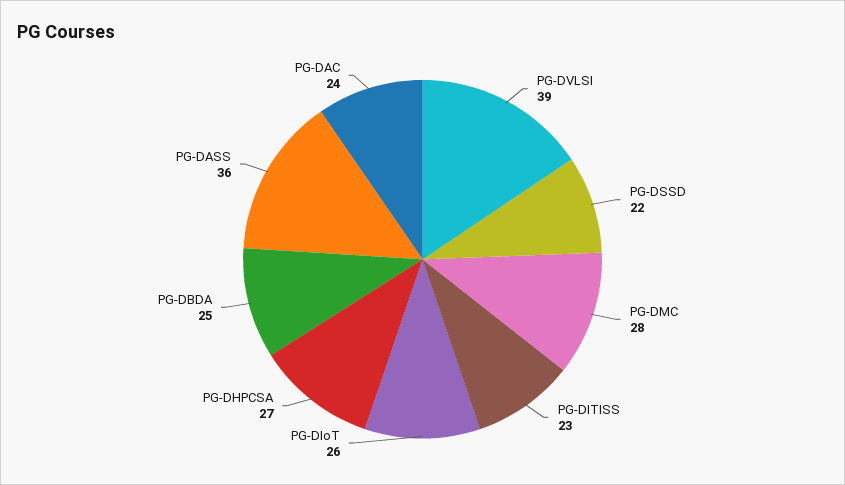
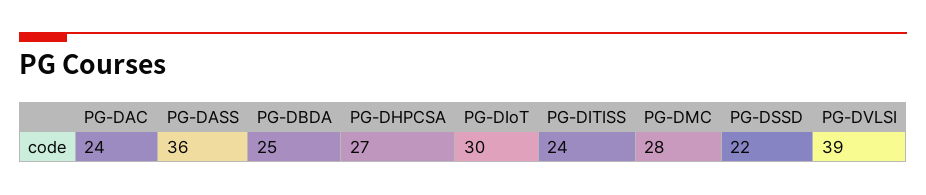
  {
    "PG-DVLSI": 39,
    "PG-DSSD": 22,
    "PG-DMC": 28,
-   "PG-DITISS": 23,
+   "PG-DITISS": 24,
-   "PG-DIoT": 26,
+   "PG-DIoT": 30,
    "PG-DHPCSA": 27,
    "PG-DBDA": 25,
    "PG-DASS": 36,
    "PG-DAC": 24
  }

